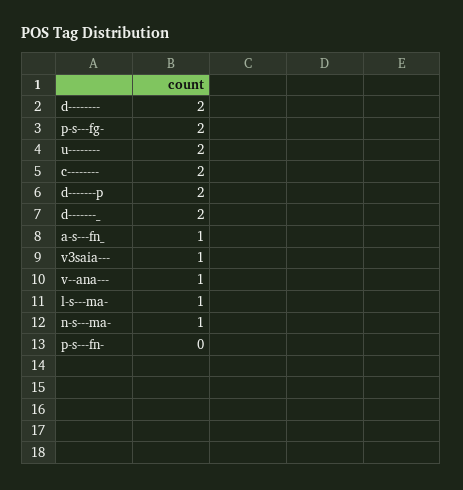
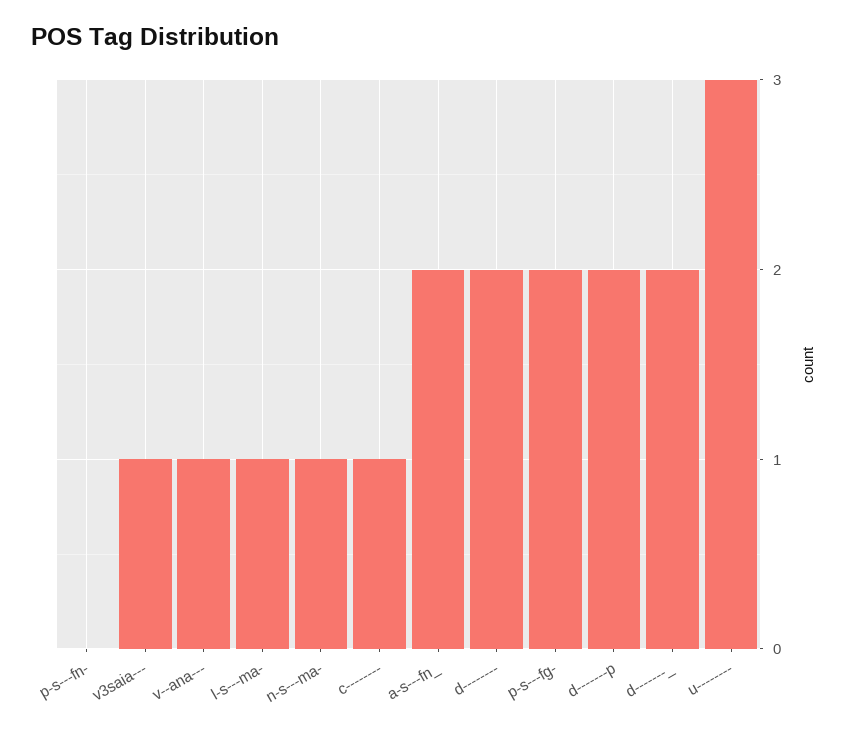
  {
    "d--------": 2,
    "p-s---fg-": 2,
-   "u--------": 2,
+   "u--------": 3,
-   "c--------": 2,
+   "c--------": 1,
    "d-------p": 2,
    "d-------_": 2,
-   "a-s---fn_": 1,
+   "a-s---fn_": 2,
    "v3saia---": 1,
    "v--ana---": 1,
    "l-s---ma-": 1,
    "n-s---ma-": 1,
    "p-s---fn-": 0
  }

